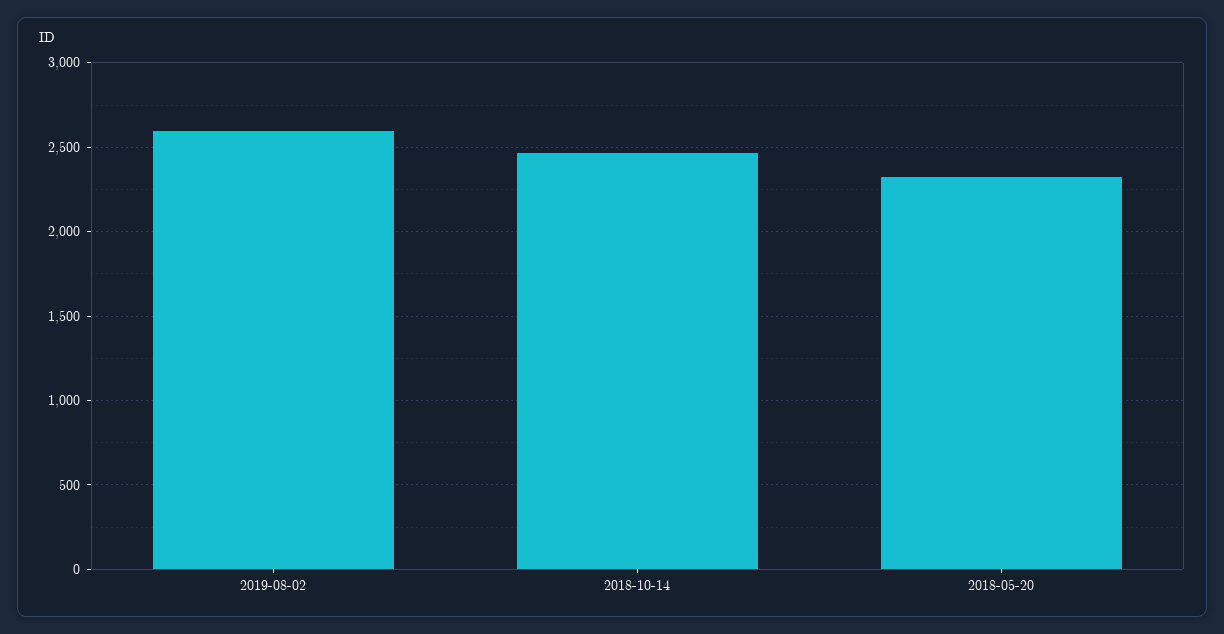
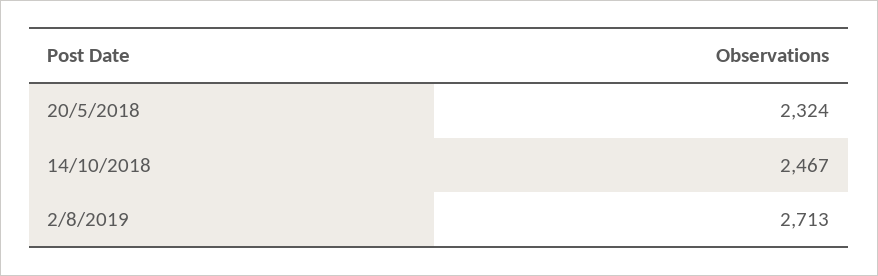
  {
-   "2019-08-02": 2600,
+   "2019-08-02": 2713,
    "2018-10-14": 2467,
    "2018-05-20": 2324
  }

